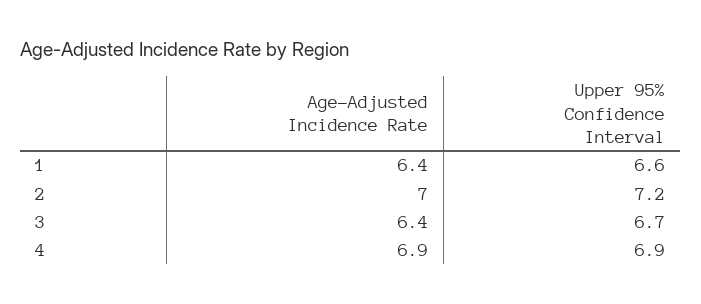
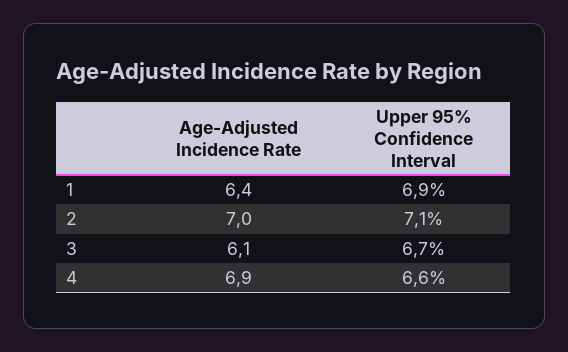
  {
    "Age-Adjusted Incidence Rate": {
      "1": 6.4,
      "2": 7,
-     "3": 6.4,
+     "3": 6.1,
      "4": 6.9
    },
    "Upper 95% Confidence Interval": {
-     "1": 6.6,
+     "1": 6.9,
-     "2": 7.2,
+     "2": 7.1,
      "3": 6.7,
-     "4": 6.9
+     "4": 6.6
    }
  }

